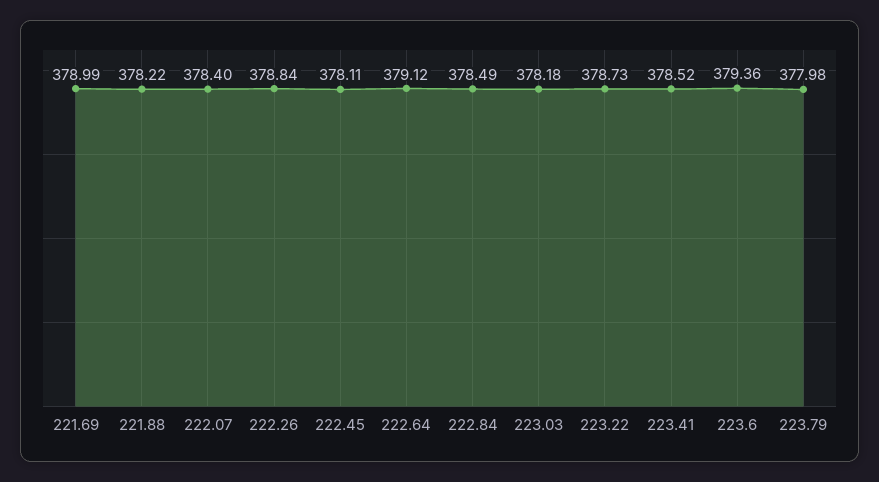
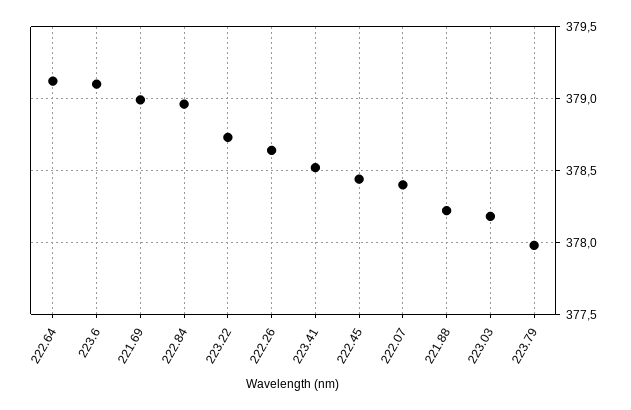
  {
    "221.69": 378.99,
    "221.88": 378.22,
    "222.07": 378.4,
-   "222.26": 378.84,
+   "222.26": 378.65,
-   "222.45": 378.11,
+   "222.45": 378.45,
    "222.64": 379.12,
-   "222.84": 378.49,
+   "222.84": 378.95,
    "223.03": 378.18,
    "223.22": 378.73,
    "223.41": 378.52,
-   "223.6": 379.36,
+   "223.6": 379.1,
    "223.79": 377.98
  }

